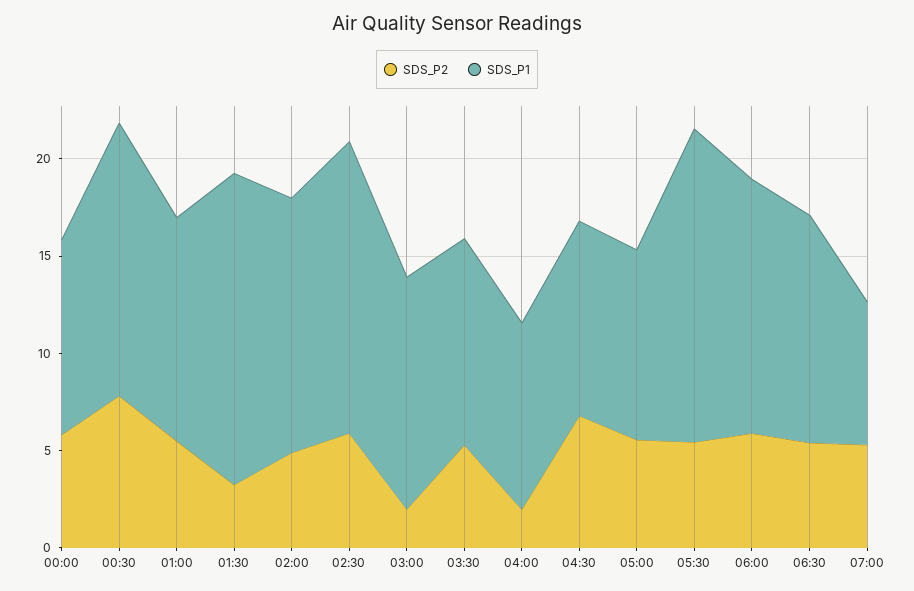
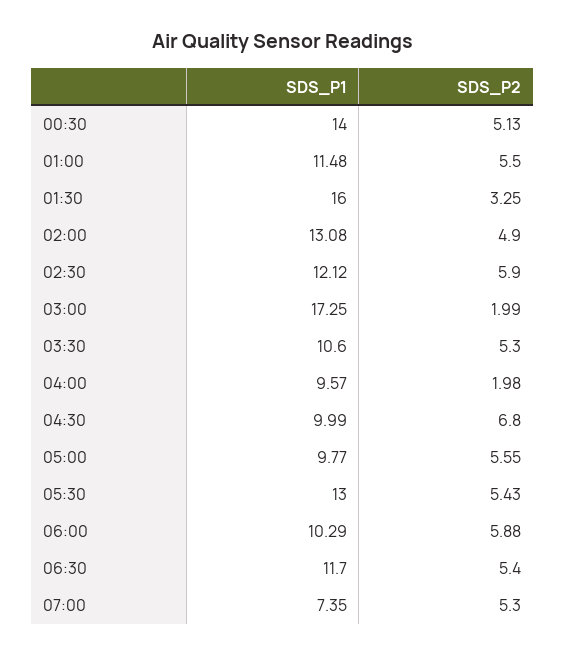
  {
    "SDS_P2": {
-     "00:00": 6,
-     "00:30": 8,
+     "00:30": 5.13,
      "01:00": 5.5,
      "01:30": 3.25,
      "02:00": 4.9,
      "02:30": 5.9,
      "03:00": 1.99,
      "03:30": 5.3,
      "04:00": 1.98,
      "04:30": 6.8,
      "05:00": 5.55,
      "05:30": 5.43,
      "06:00": 5.88,
      "06:30": 5.4,
      "07:00": 5.3
    },
    "SDS_P1": {
-     "00:00": 10,
      "00:30": 14,
      "01:00": 11.48,
      "01:30": 16,
      "02:00": 13.08,
-     "02:30": 15,
+     "02:30": 12.12,
-     "03:00": 12,
+     "03:00": 17.25,
      "03:30": 10.6,
      "04:00": 9.57,
      "04:30": 9.99,
      "05:00": 9.77,
-     "05:30": 16,
+     "05:30": 13,
-     "06:00": 13,
+     "06:00": 10.29,
      "06:30": 11.7,
      "07:00": 7.35
    }
  }

